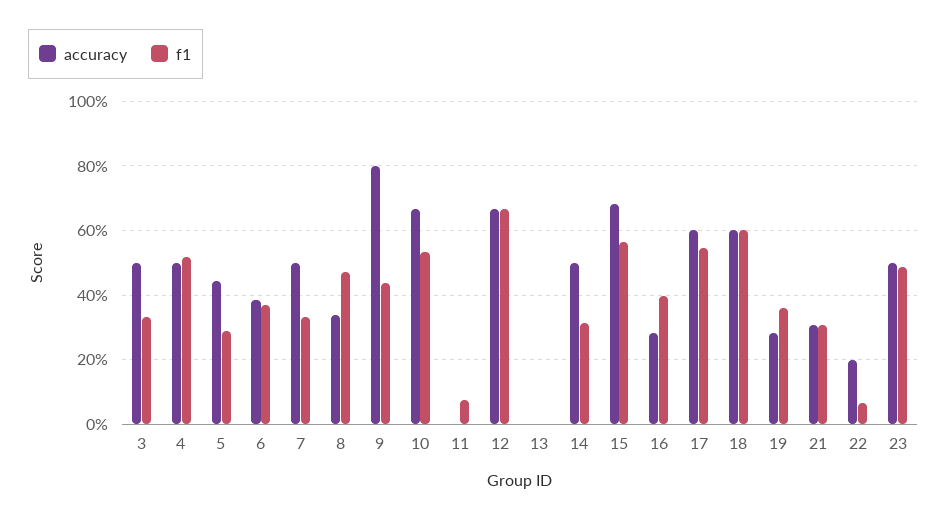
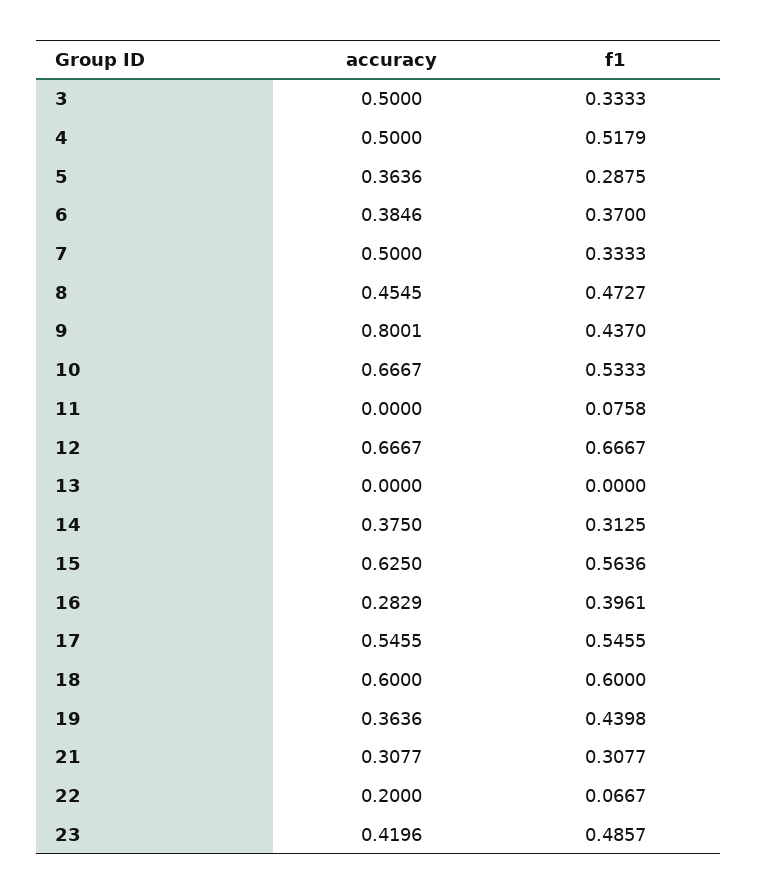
  {
    "accuracy": {
      "3": 0.5,
      "4": 0.5,
-     "5": 0.44,
+     "5": 0.3636,
      "6": 0.3846,
      "7": 0.5,
-     "8": 0.34,
+     "8": 0.4545,
      "9": 0.8001,
      "10": 0.6667,
      "11": 0,
      "12": 0.6667,
      "13": 0,
-     "14": 0.5,
+     "14": 0.375,
-     "15": 0.68,
+     "15": 0.625,
      "16": 0.2829,
-     "17": 0.6,
+     "17": 0.5455,
      "18": 0.6,
-     "19": 0.28,
+     "19": 0.3636,
      "21": 0.3077,
      "22": 0.2,
-     "23": 0.5
+     "23": 0.4196
    },
    "f1": {
      "3": 0.3333,
      "4": 0.5179,
      "5": 0.2875,
      "6": 0.37,
      "7": 0.3333,
      "8": 0.4727,
      "9": 0.437,
      "10": 0.5333,
      "11": 0.0758,
      "12": 0.6667,
      "13": 0,
      "14": 0.3125,
      "15": 0.5636,
      "16": 0.3961,
      "17": 0.5455,
      "18": 0.6,
-     "19": 0.36,
+     "19": 0.4398,
      "21": 0.3077,
      "22": 0.0667,
      "23": 0.4857
    }
  }

